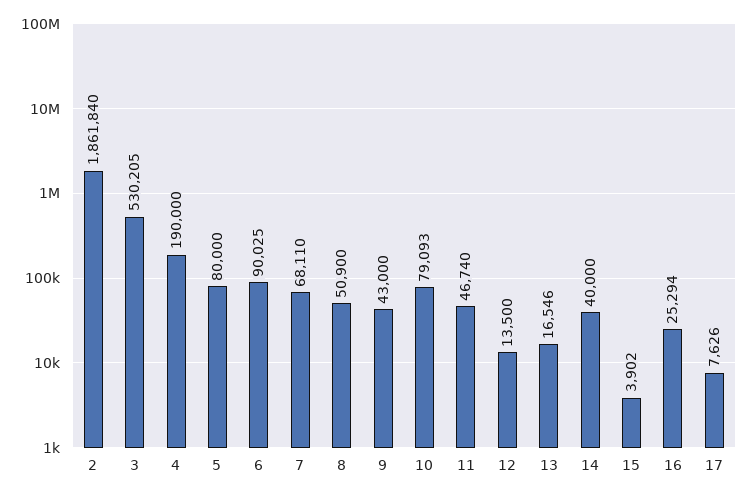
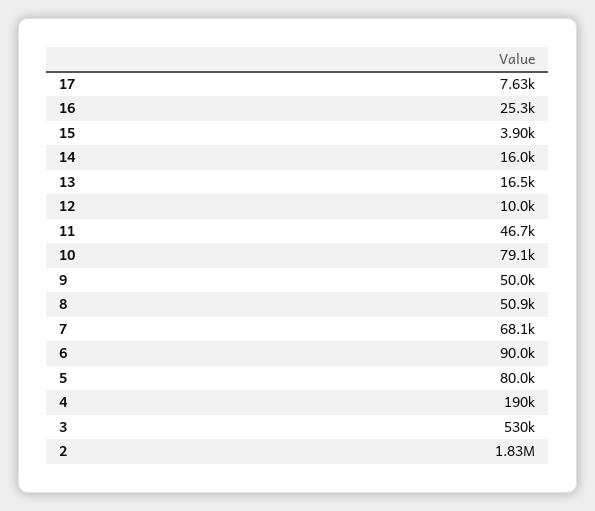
  {
-   "2": 1861840,
+   "2": 1830000,
    "3": 530205,
    "4": 190000,
    "5": 80000,
    "6": 90025,
    "7": 68110,
    "8": 50900,
-   "9": 43000,
+   "9": 50000,
    "10": 79093,
    "11": 46740,
-   "12": 13500,
+   "12": 10000,
    "13": 16546,
-   "14": 40000,
+   "14": 16000,
    "15": 3902,
    "16": 25294,
    "17": 7626
  }

